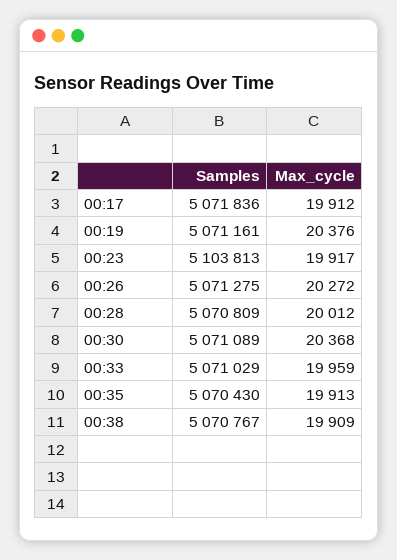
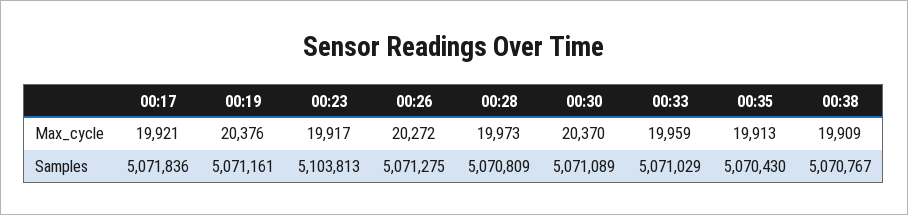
  {
    "Samples": {
      "00:17": 5071836,
      "00:19": 5071161,
      "00:23": 5103813,
      "00:26": 5071275,
      "00:28": 5070809,
      "00:30": 5071089,
      "00:33": 5071029,
      "00:35": 5070430,
      "00:38": 5070767
    },
    "Max_cycle": {
-     "00:17": 19912,
+     "00:17": 19921,
      "00:19": 20376,
      "00:23": 19917,
      "00:26": 20272,
-     "00:28": 20012,
+     "00:28": 19973,
-     "00:30": 20368,
+     "00:30": 20370,
      "00:33": 19959,
      "00:35": 19913,
      "00:38": 19909
    }
  }

